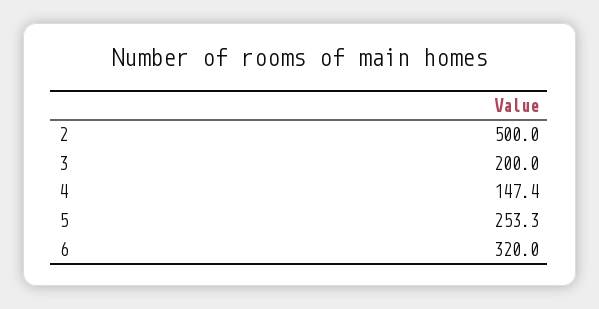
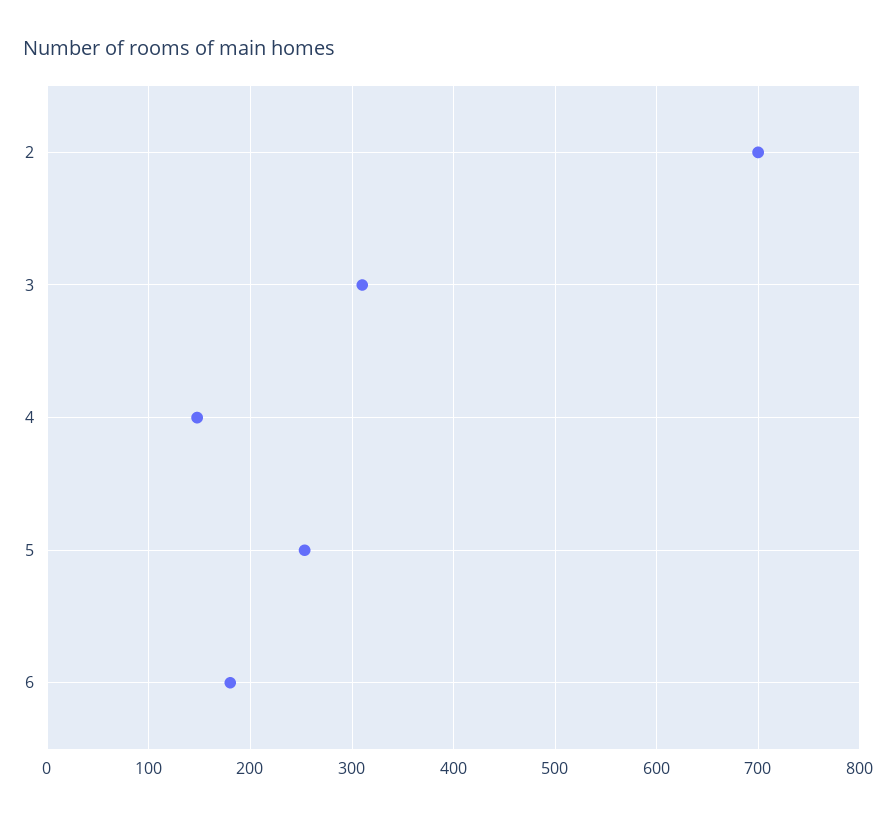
  {
-   "2": 500,
+   "2": 700,
-   "3": 200,
+   "3": 310,
    "4": 147.4,
    "5": 253.3,
-   "6": 320
+   "6": 180
  }

